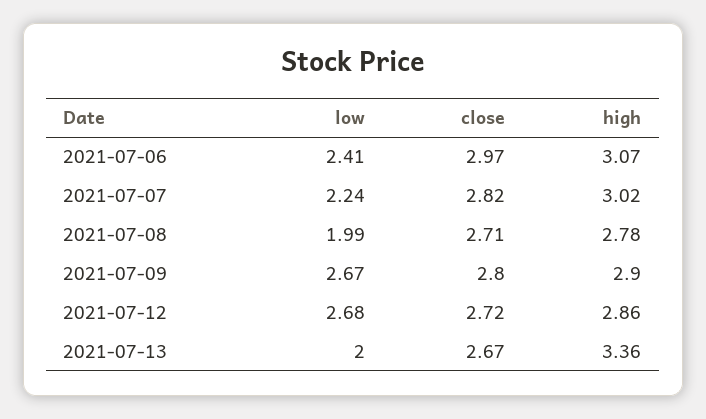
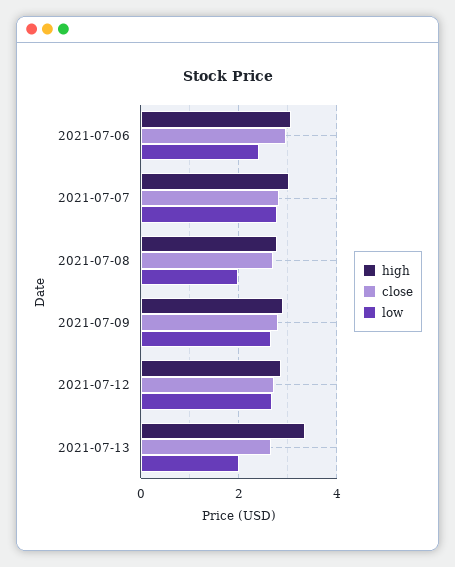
  {
    "low": {
      "2021-07-06": 2.41,
-     "2021-07-07": 2.24,
+     "2021-07-07": 2.8,
      "2021-07-08": 1.99,
      "2021-07-09": 2.67,
      "2021-07-12": 2.68,
      "2021-07-13": 2
    },
    "close": {
      "2021-07-06": 2.97,
      "2021-07-07": 2.82,
      "2021-07-08": 2.71,
      "2021-07-09": 2.8,
      "2021-07-12": 2.72,
      "2021-07-13": 2.67
    },
    "high": {
      "2021-07-06": 3.07,
      "2021-07-07": 3.02,
      "2021-07-08": 2.78,
      "2021-07-09": 2.9,
      "2021-07-12": 2.86,
      "2021-07-13": 3.36
    }
  }

